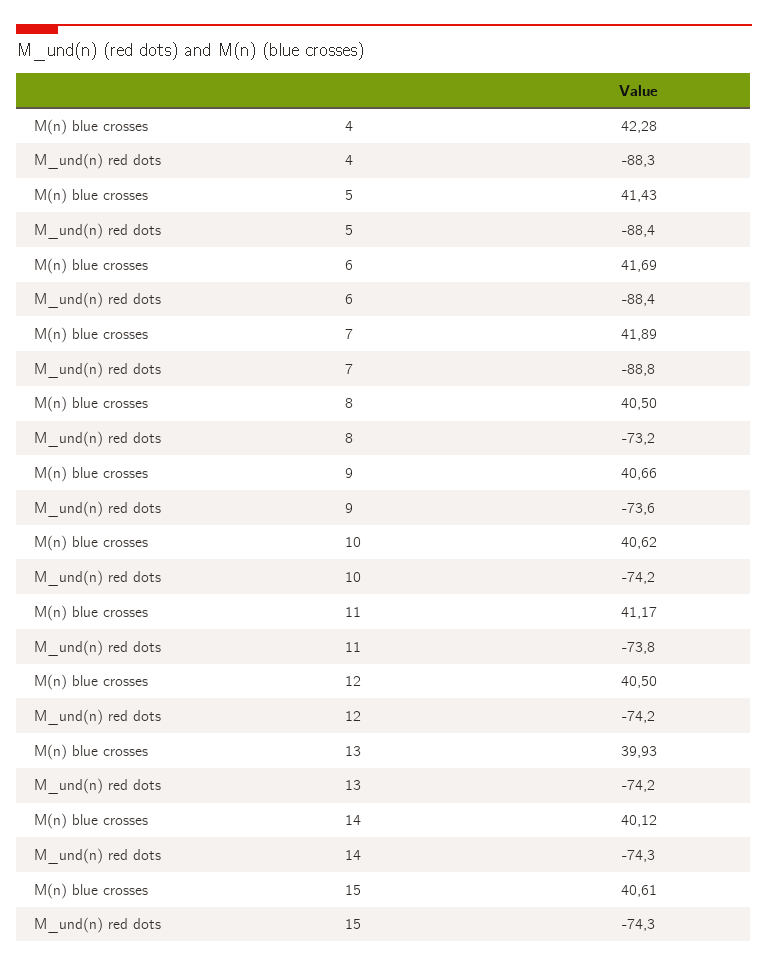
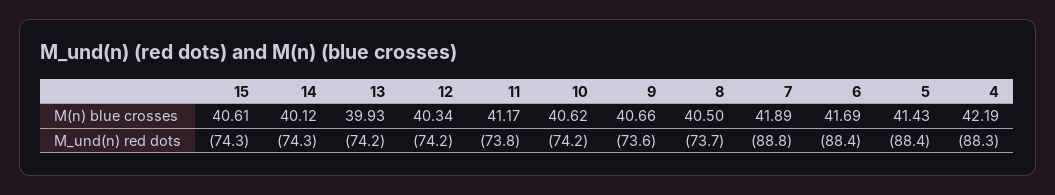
  {
    "M(n) blue crosses": {
-     "4": 42.28,
+     "4": 42.19,
      "5": 41.43,
      "6": 41.69,
      "7": 41.89,
      "8": 40.5,
      "9": 40.66,
      "10": 40.62,
      "11": 41.17,
-     "12": 40.5,
+     "12": 40.34,
      "13": 39.93,
      "14": 40.12,
      "15": 40.61
    },
    "M_und(n) red dots": {
      "4": -88.3,
      "5": -88.4,
      "6": -88.4,
      "7": -88.8,
-     "8": -73.2,
+     "8": -73.7,
      "9": -73.6,
      "10": -74.2,
      "11": -73.8,
      "12": -74.2,
      "13": -74.2,
      "14": -74.3,
      "15": -74.3
    }
  }

